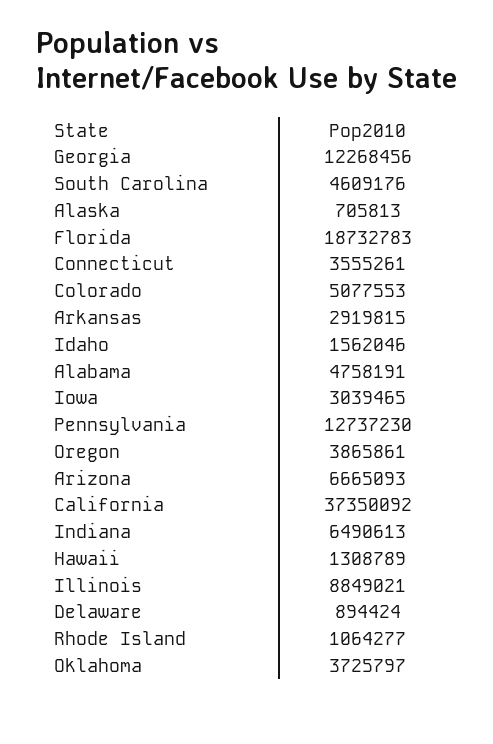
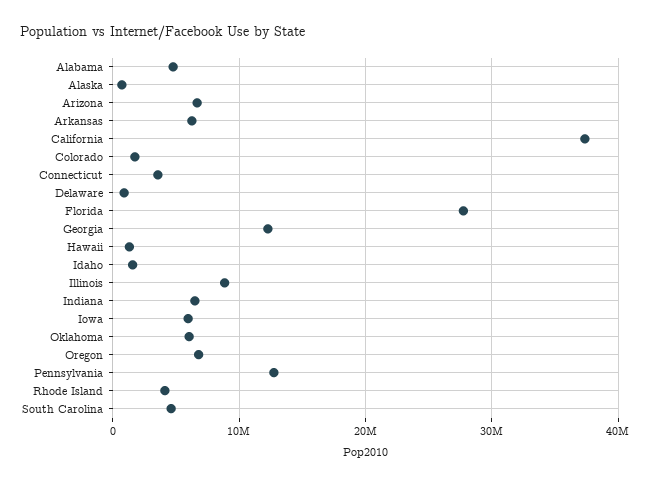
  {
    "Georgia": 12268456,
    "South Carolina": 4609176,
    "Alaska": 705813,
-   "Florida": 18732783,
+   "Florida": 28000000,
    "Connecticut": 3555261,
-   "Colorado": 5077553,
+   "Colorado": 2000000,
-   "Arkansas": 2919815,
+   "Arkansas": 6000000,
    "Idaho": 1562046,
    "Alabama": 4758191,
-   "Iowa": 3039465,
+   "Iowa": 6000000,
    "Pennsylvania": 12737230,
-   "Oregon": 3865861,
+   "Oregon": 7000000,
    "Arizona": 6665093,
    "California": 37350092,
    "Indiana": 6490613,
    "Hawaii": 1308789,
    "Illinois": 8849021,
    "Delaware": 894424,
-   "Rhode Island": 1064277,
+   "Rhode Island": 4000000,
-   "Oklahoma": 3725797
+   "Oklahoma": 6000000
  }

